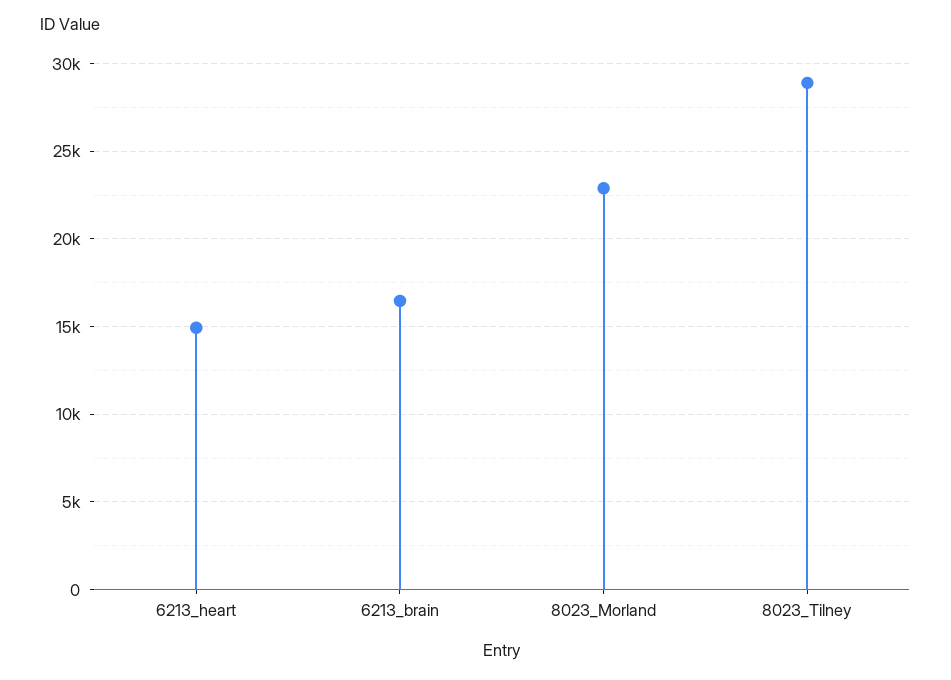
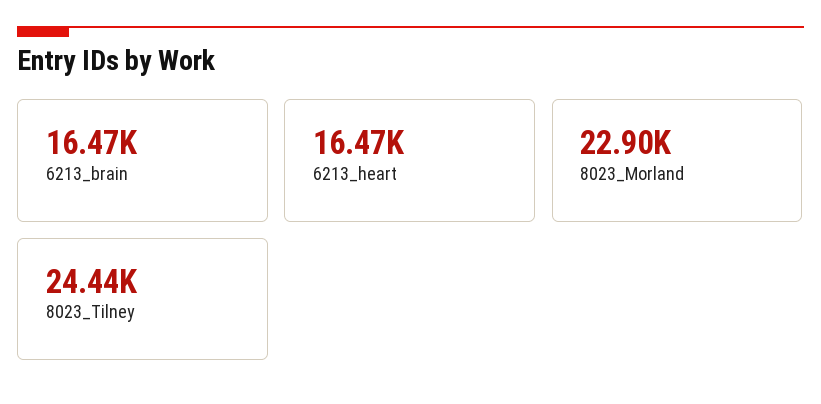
  {
-   "6213_heart": 15000,
+   "6213_heart": 16470,
    "6213_brain": 16470,
    "8023_Morland": 22900,
-   "8023_Tilney": 29000
+   "8023_Tilney": 24440
  }

